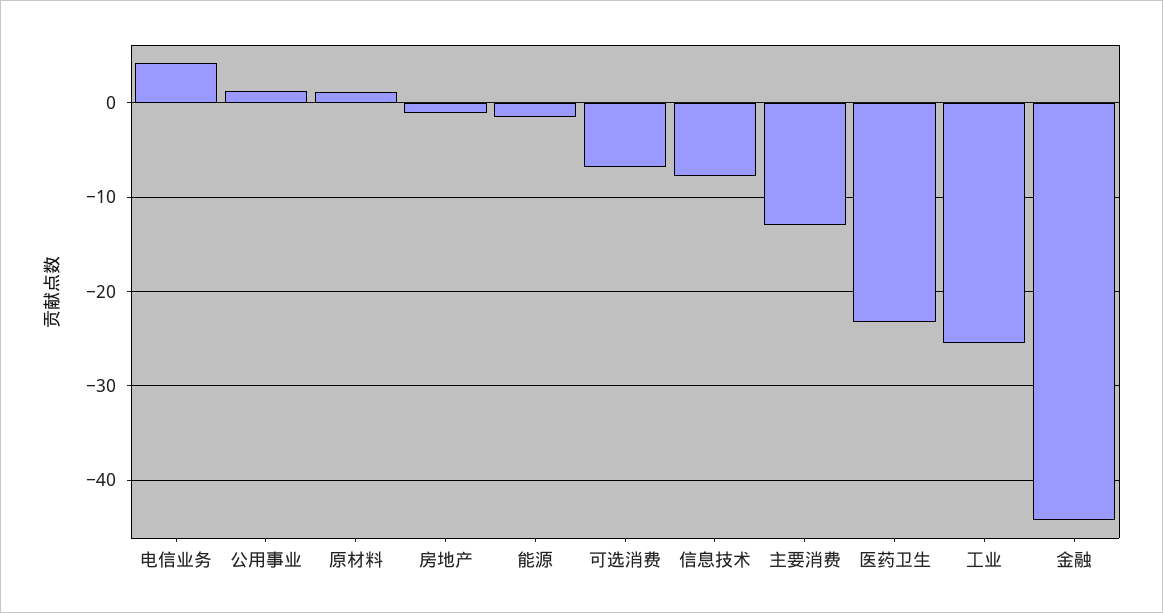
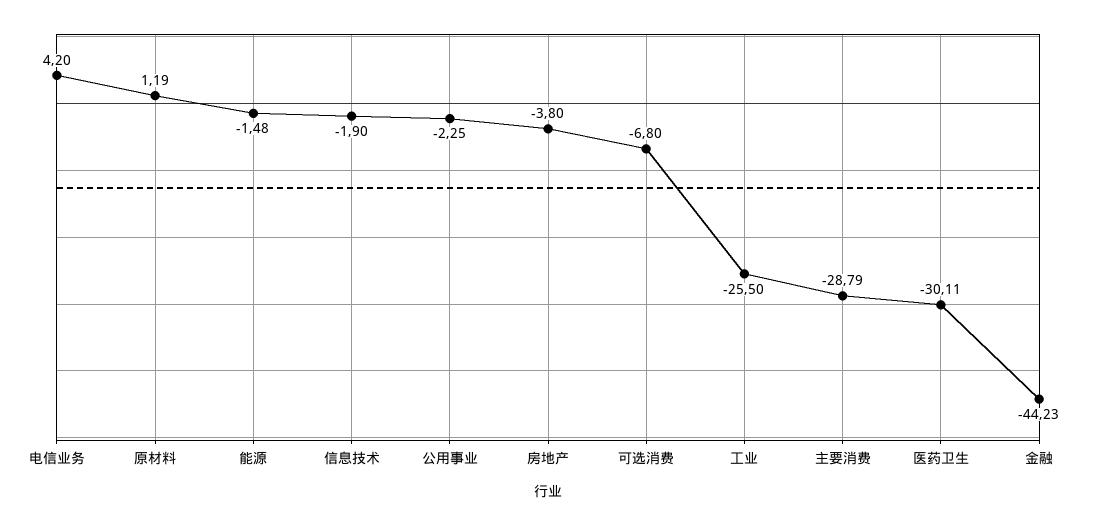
  {
    "电信业务": 4.2,
-   "公用事业": 1,
+   "公用事业": -2.25,
    "原材料": 1.19,
-   "房地产": -1,
+   "房地产": -3.8,
    "能源": -1.48,
    "可选消费": -6.8,
-   "信息技术": -8,
+   "信息技术": -1.9,
-   "主要消费": -13,
+   "主要消费": -28.79,
-   "医药卫生": -23,
+   "医药卫生": -30.11,
    "工业": -25.5,
    "金融": -44.23
  }

